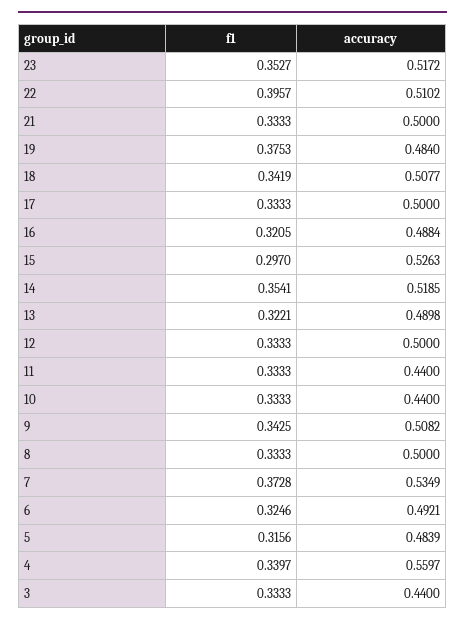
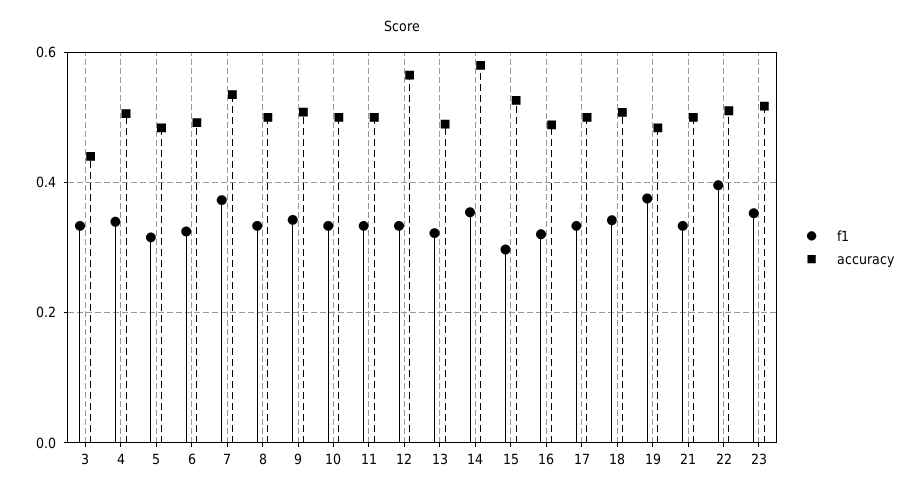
  {
    "f1": {
      "23": 0.3527,
      "22": 0.3957,
      "21": 0.3333,
      "19": 0.3753,
      "18": 0.3419,
      "17": 0.3333,
      "16": 0.3205,
      "15": 0.297,
      "14": 0.3541,
      "13": 0.3221,
      "12": 0.3333,
      "11": 0.3333,
      "10": 0.3333,
      "9": 0.3425,
      "8": 0.3333,
      "7": 0.3728,
      "6": 0.3246,
      "5": 0.3156,
      "4": 0.3397,
      "3": 0.3333
    },
    "accuracy": {
      "23": 0.5172,
      "22": 0.5102,
      "21": 0.5,
      "19": 0.484,
      "18": 0.5077,
      "17": 0.5,
      "16": 0.4884,
      "15": 0.5263,
-     "14": 0.5185,
+     "14": 0.58,
      "13": 0.4898,
-     "12": 0.5,
+     "12": 0.56,
-     "11": 0.44,
+     "11": 0.5,
-     "10": 0.44,
+     "10": 0.5,
      "9": 0.5082,
      "8": 0.5,
      "7": 0.5349,
      "6": 0.4921,
      "5": 0.4839,
-     "4": 0.5597,
+     "4": 0.5,
      "3": 0.44
    }
  }

